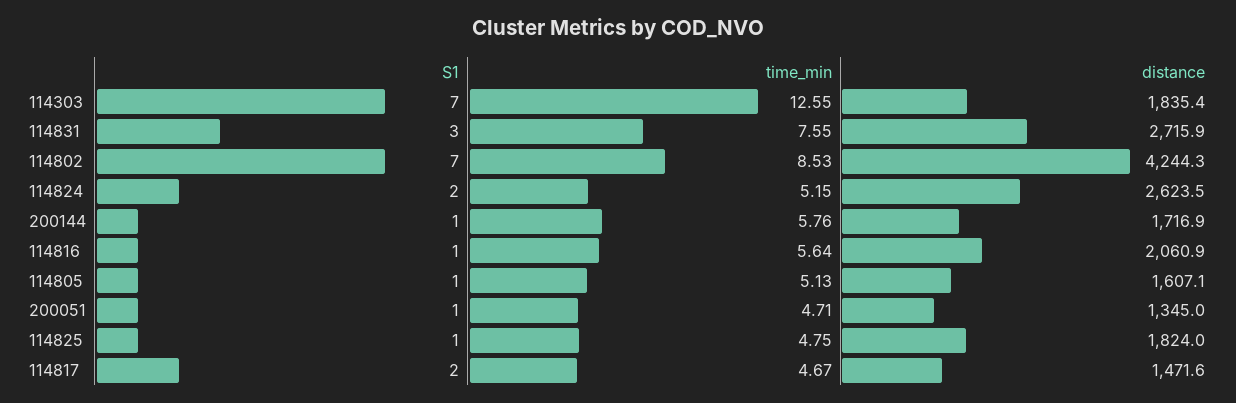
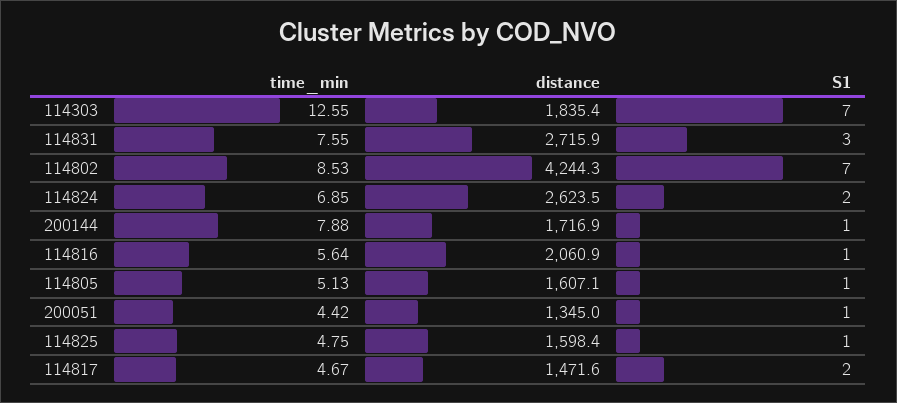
  {
    "S1": {
      "114303": 7,
      "114831": 3,
      "114802": 7,
      "114824": 2,
      "200144": 1,
      "114816": 1,
      "114805": 1,
      "200051": 1,
      "114825": 1,
      "114817": 2
    },
    "time_min": {
      "114303": 12.55,
      "114831": 7.55,
      "114802": 8.53,
-     "114824": 5.15,
+     "114824": 6.85,
-     "200144": 5.76,
+     "200144": 7.88,
      "114816": 5.64,
      "114805": 5.13,
-     "200051": 4.71,
+     "200051": 4.42,
      "114825": 4.75,
      "114817": 4.67
    },
    "distance": {
      "114303": 1835.4,
      "114831": 2715.9,
      "114802": 4244.3,
      "114824": 2623.5,
      "200144": 1716.9,
      "114816": 2060.9,
      "114805": 1607.1,
      "200051": 1345,
-     "114825": 1824,
+     "114825": 1598.4,
      "114817": 1471.6
    }
  }

